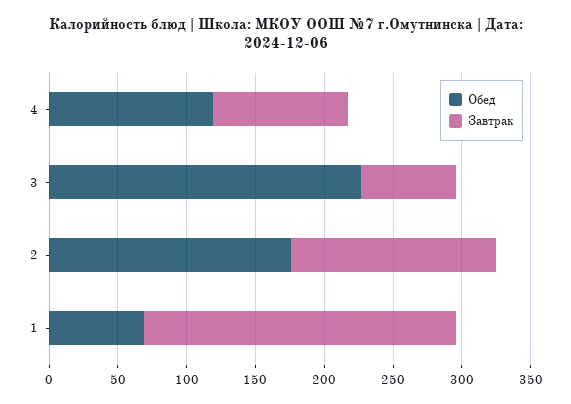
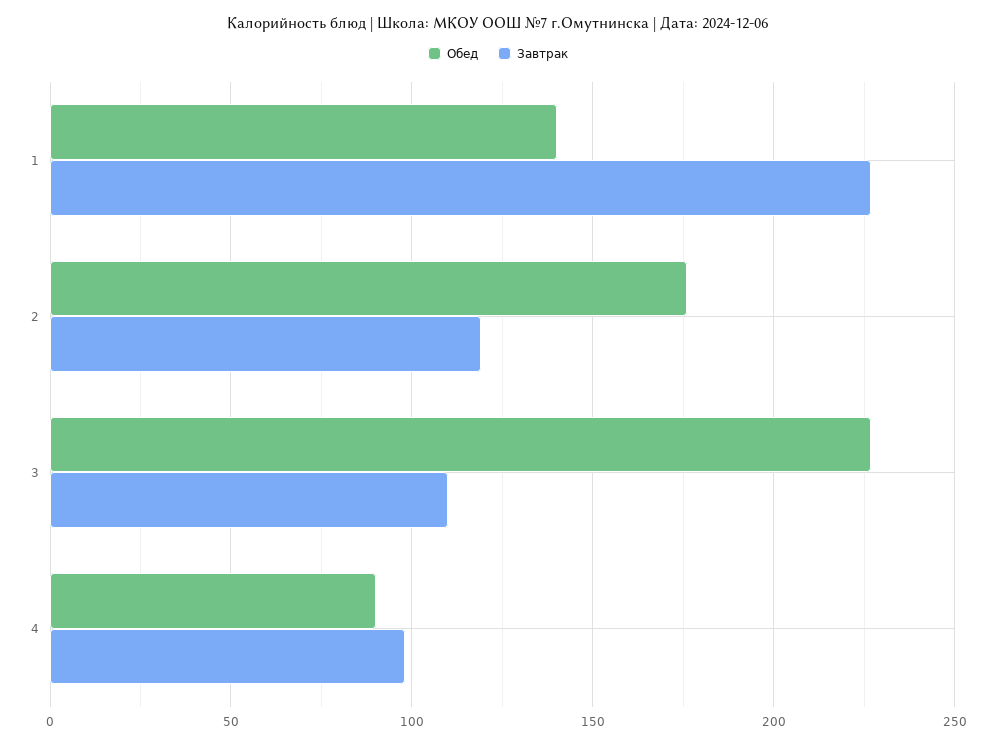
  {
    "Обед": {
-     "4": 120,
+     "4": 90,
      "3": 225,
      "2": 175,
-     "1": 70
+     "1": 140
    },
    "Завтрак": {
      "4": 100,
-     "3": 70,
+     "3": 110,
-     "2": 150,
+     "2": 120,
      "1": 225
    }
  }

